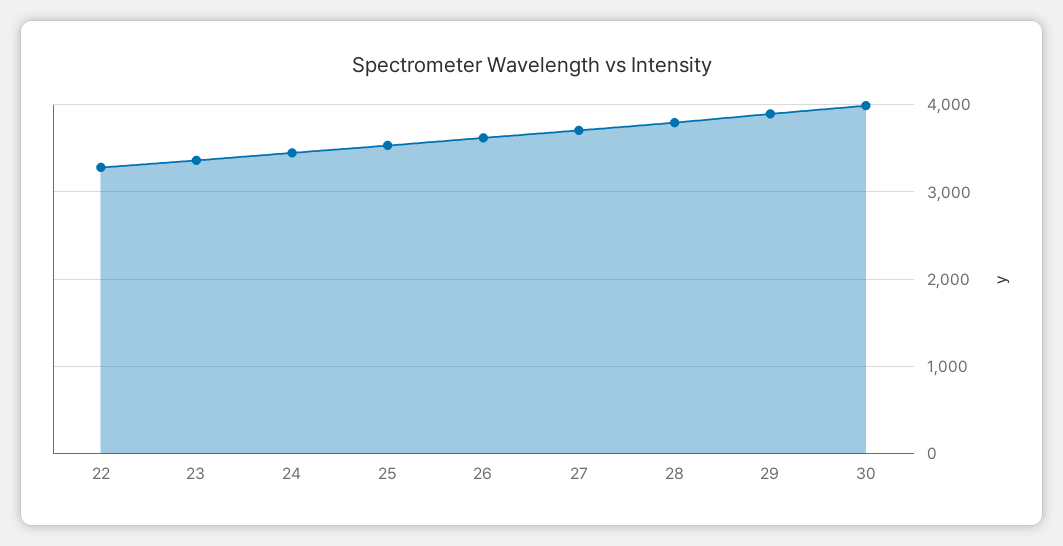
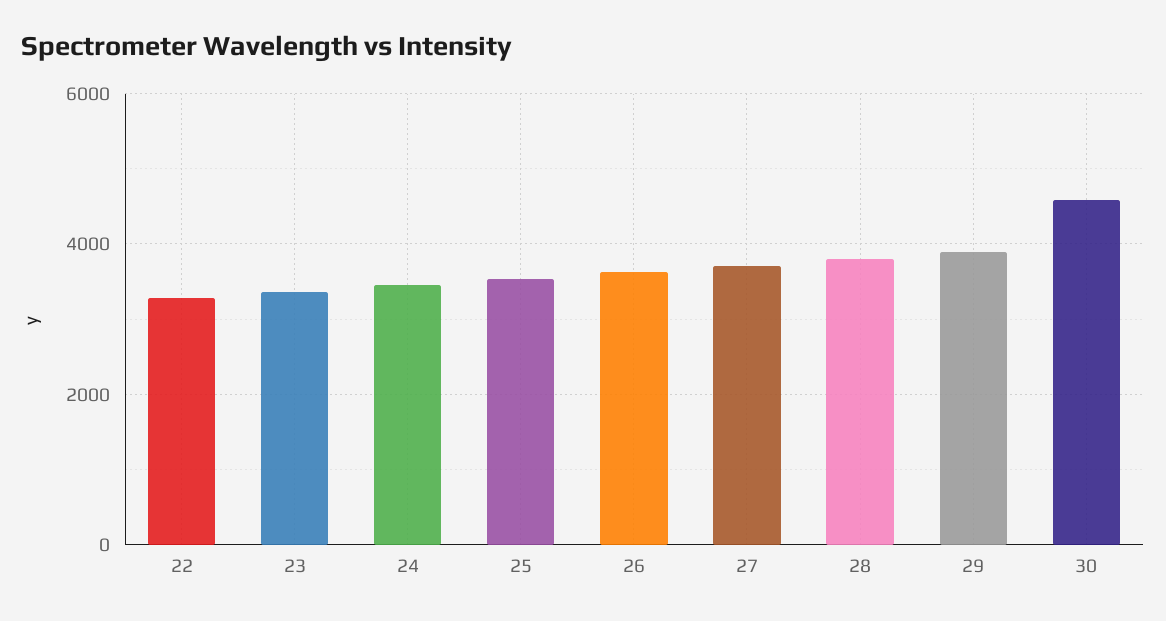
  {
    "22": 3300,
    "23": 3400,
    "24": 3400,
    "25": 3500,
    "26": 3600,
    "27": 3700,
    "28": 3800,
    "29": 3900,
-   "30": 4000
+   "30": 4600
  }

